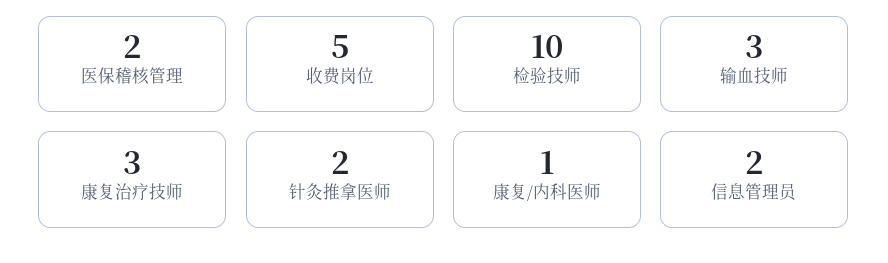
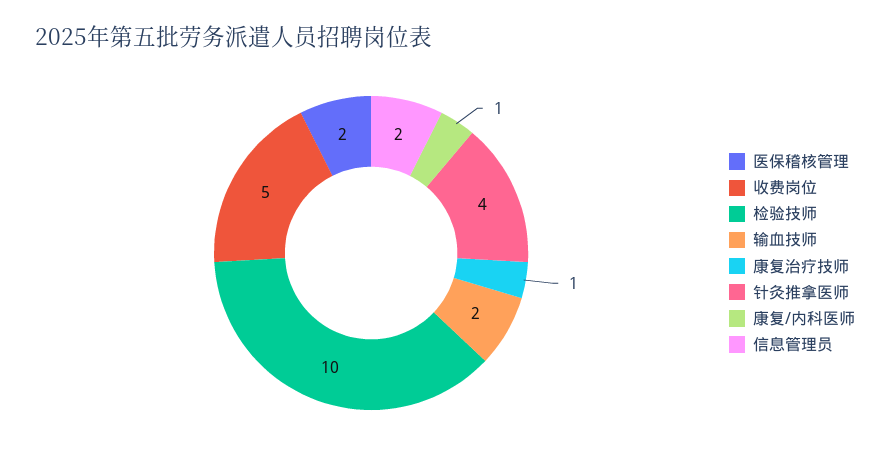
  {
    "医保稽核管理": 2,
    "收费岗位": 5,
    "检验技师": 10,
-   "输血技师": 3,
+   "输血技师": 2,
-   "康复治疗技师": 3,
+   "康复治疗技师": 1,
-   "针灸推拿医师": 2,
+   "针灸推拿医师": 4,
    "康复/内科医师": 1,
    "信息管理员": 2
  }

